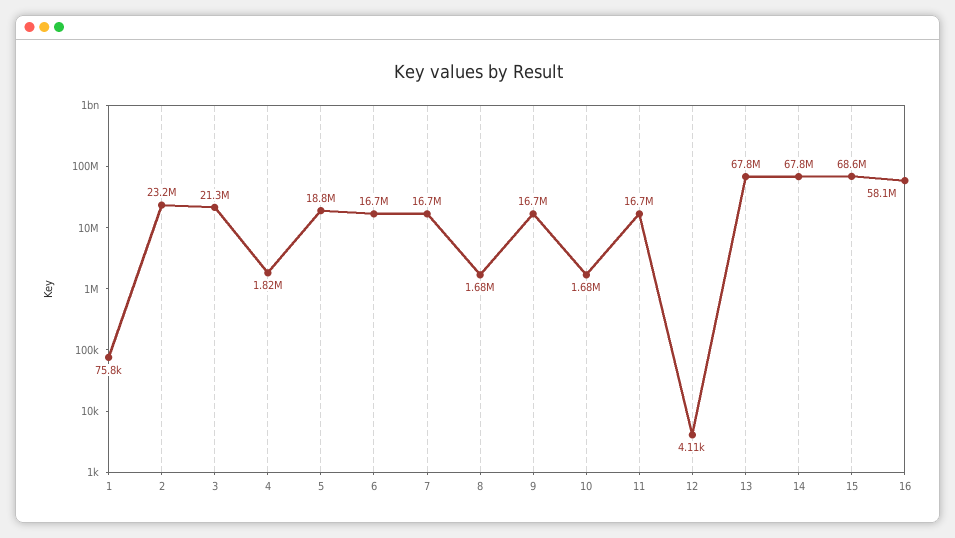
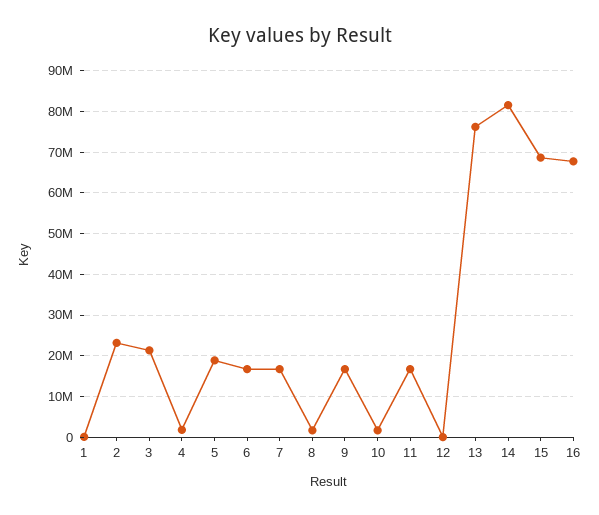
  {
    "1": 75800,
    "2": 23200000,
    "3": 21300000,
    "4": 1820000,
    "5": 18800000,
    "6": 16700000,
    "7": 16700000,
    "8": 1680000,
    "9": 16700000,
    "10": 1680000,
    "11": 16700000,
    "12": 4110,
-   "13": 67800000,
+   "13": 76000000,
-   "14": 67800000,
+   "14": 82000000,
    "15": 68600000,
-   "16": 58100000
+   "16": 68000000
  }

